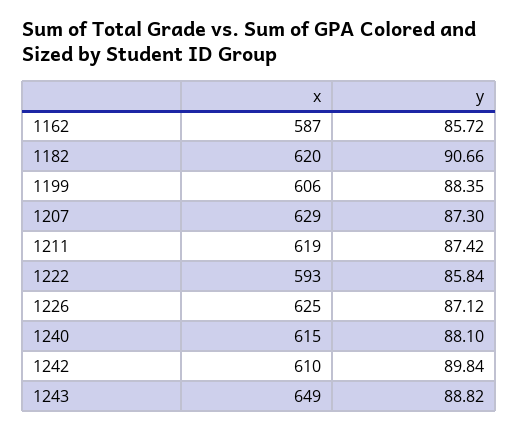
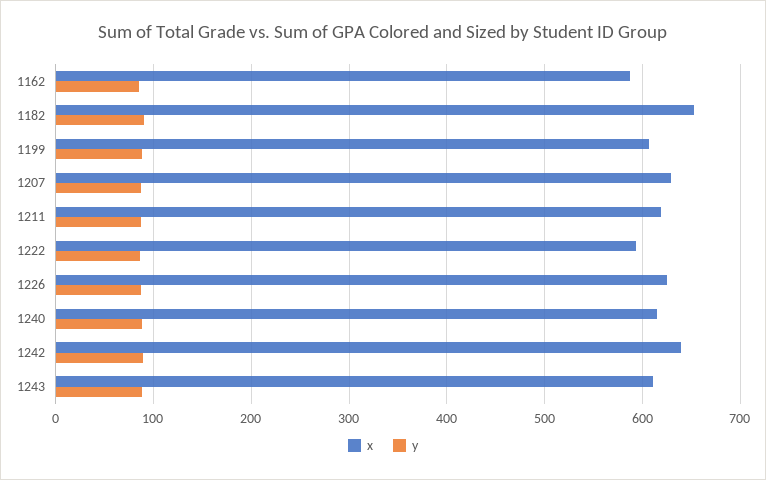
  {
    "x": {
      "1162": 587,
-     "1182": 620,
+     "1182": 650,
      "1199": 606,
      "1207": 629,
      "1211": 619,
      "1222": 593,
      "1226": 625,
      "1240": 615,
-     "1242": 610,
+     "1242": 640,
-     "1243": 649
+     "1243": 610
    },
    "y": {
      "1162": 85.72,
      "1182": 90.66,
      "1199": 88.35,
      "1207": 87.3,
      "1211": 87.42,
      "1222": 85.84,
      "1226": 87.12,
      "1240": 88.1,
      "1242": 89.84,
      "1243": 88.82
    }
  }

